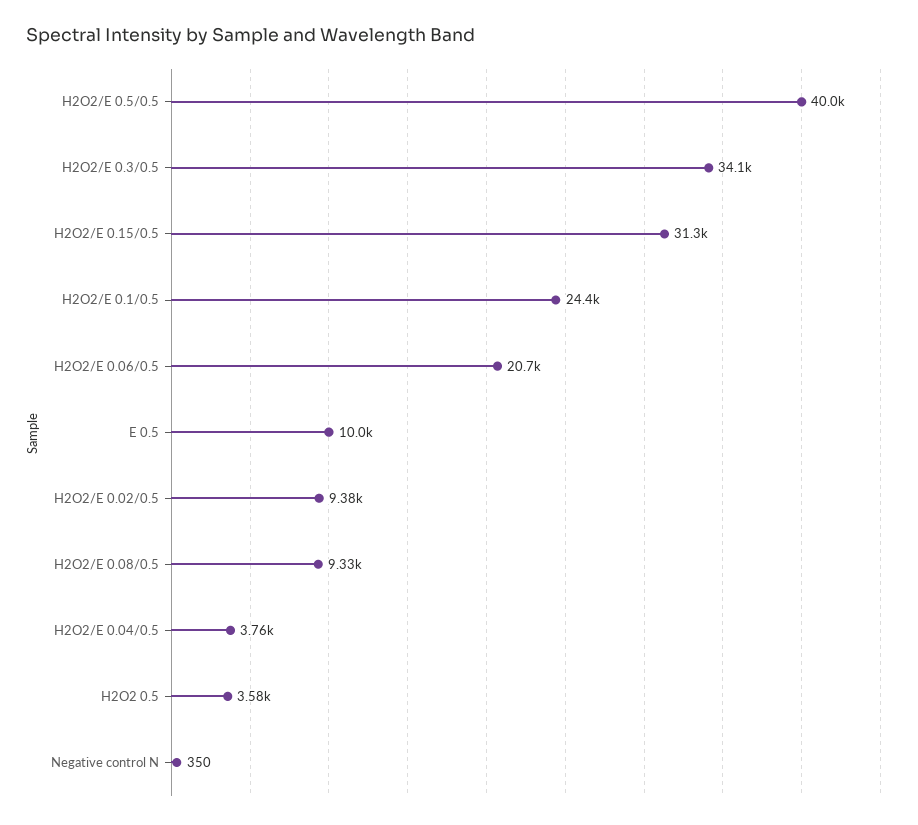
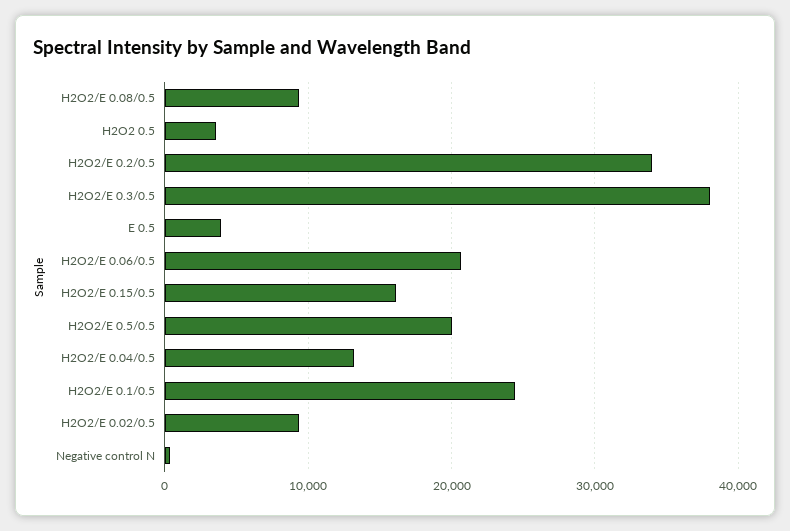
  {
-   "H2O2/E 0.5/0.5": 40000,
+   "H2O2/E 0.5/0.5": 20000,
-   "H2O2/E 0.3/0.5": 34100,
+   "H2O2/E 0.3/0.5": 38000,
-   "H2O2/E 0.15/0.5": 31300,
+   "H2O2/E 0.15/0.5": 16000,
    "H2O2/E 0.1/0.5": 24400,
    "H2O2/E 0.06/0.5": 20700,
-   "E 0.5": 10000,
+   "E 0.5": 4000,
    "H2O2/E 0.02/0.5": 9380,
    "H2O2/E 0.08/0.5": 9330,
-   "H2O2/E 0.04/0.5": 3760,
+   "H2O2/E 0.04/0.5": 13000,
    "H2O2 0.5": 3580,
-   "Negative control N": 350
+   "Negative control N": 350,
+   "H2O2/E 0.2/0.5": 34000
  }

